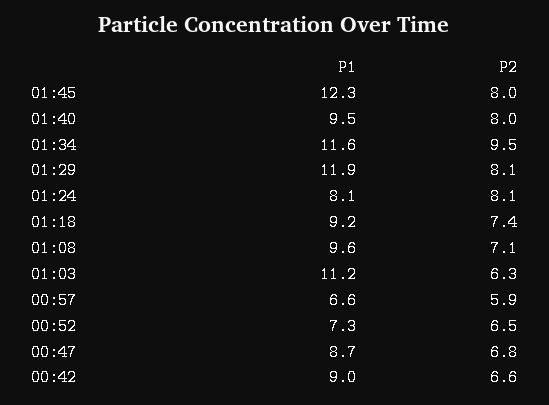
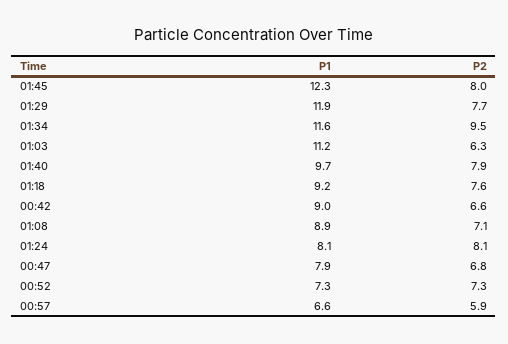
  {
    "P1": {
      "01:45": 12.3,
-     "01:40": 9.5,
+     "01:40": 9.7,
      "01:34": 11.6,
      "01:29": 11.9,
      "01:24": 8.1,
      "01:18": 9.2,
-     "01:08": 9.6,
+     "01:08": 8.9,
      "01:03": 11.2,
      "00:57": 6.6,
      "00:52": 7.3,
-     "00:47": 8.7,
+     "00:47": 7.9,
      "00:42": 9
    },
    "P2": {
      "01:45": 8,
-     "01:40": 8,
+     "01:40": 7.9,
      "01:34": 9.5,
-     "01:29": 8.1,
+     "01:29": 7.7,
      "01:24": 8.1,
-     "01:18": 7.4,
+     "01:18": 7.6,
      "01:08": 7.1,
      "01:03": 6.3,
      "00:57": 5.9,
-     "00:52": 6.5,
+     "00:52": 7.3,
      "00:47": 6.8,
      "00:42": 6.6
    }
  }

